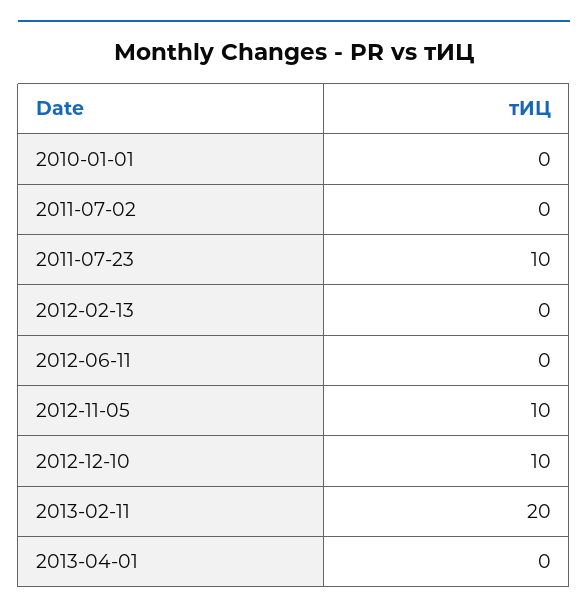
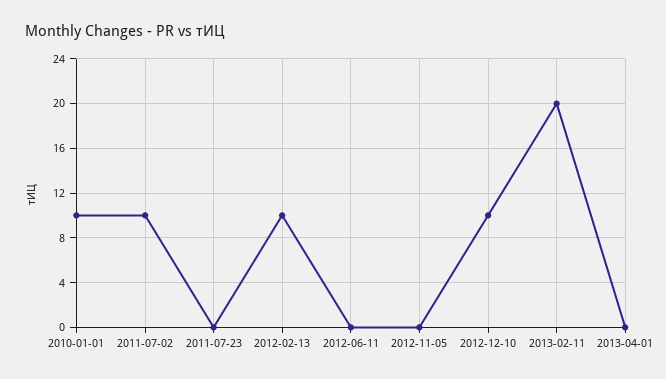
  {
-   "2010-01-01": 0,
+   "2010-01-01": 10,
-   "2011-07-02": 0,
+   "2011-07-02": 10,
-   "2011-07-23": 10,
+   "2011-07-23": 0,
-   "2012-02-13": 0,
+   "2012-02-13": 10,
    "2012-06-11": 0,
-   "2012-11-05": 10,
+   "2012-11-05": 0,
    "2012-12-10": 10,
    "2013-02-11": 20,
    "2013-04-01": 0
  }

